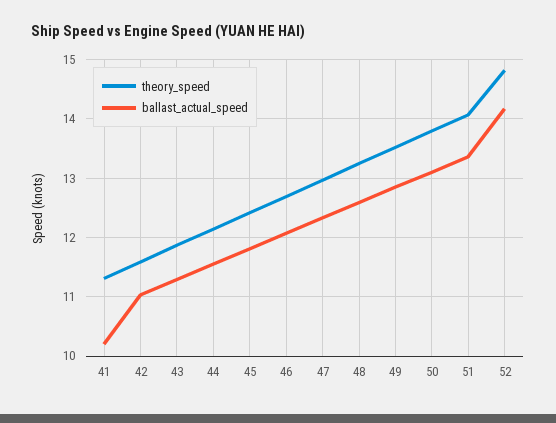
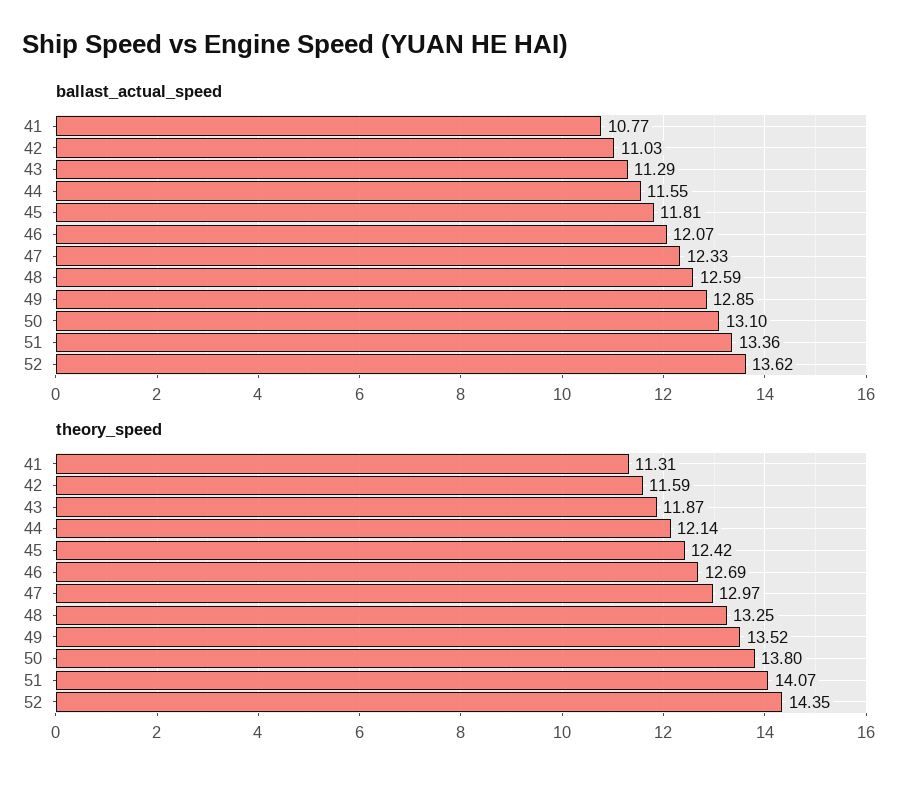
  {
    "theory_speed": {
      "41": 11.31,
      "42": 11.59,
      "43": 11.87,
      "44": 12.14,
      "45": 12.42,
      "46": 12.69,
      "47": 12.97,
      "48": 13.25,
      "49": 13.52,
      "50": 13.8,
      "51": 14.07,
-     "52": 14.8
+     "52": 14.35
    },
    "ballast_actual_speed": {
-     "41": 10.2,
+     "41": 10.77,
      "42": 11.03,
      "43": 11.29,
      "44": 11.55,
      "45": 11.81,
      "46": 12.07,
      "47": 12.33,
      "48": 12.59,
      "49": 12.85,
      "50": 13.1,
      "51": 13.36,
-     "52": 14.2
+     "52": 13.62
    }
  }

